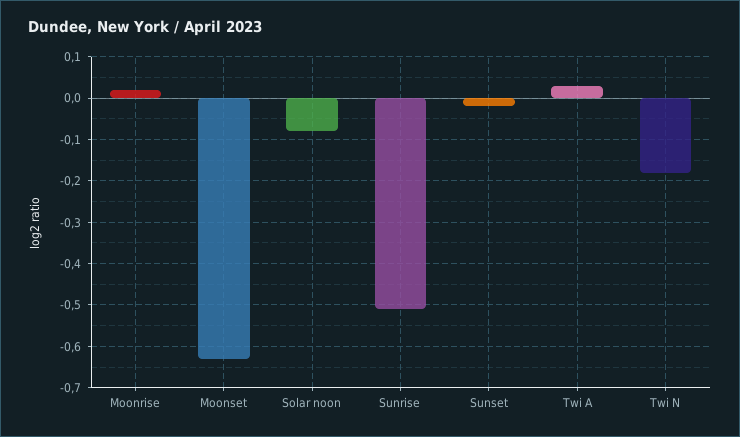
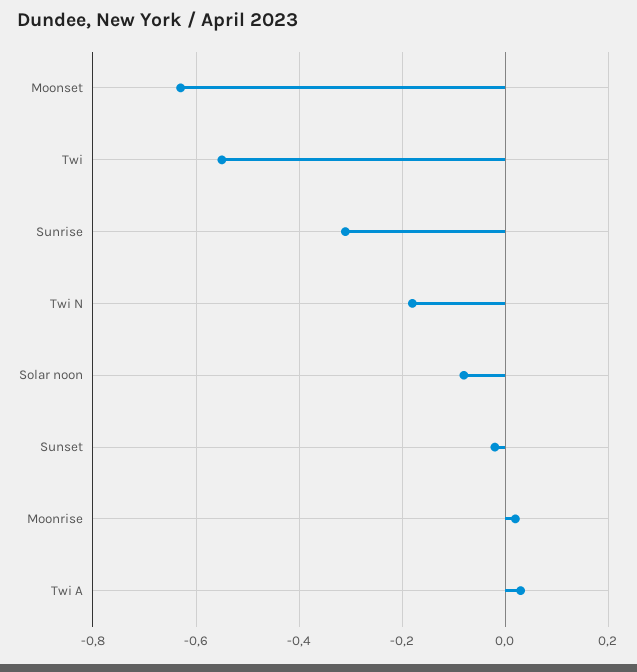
  {
    "Moonrise": 0,
    "Moonset": -0.65,
    "Solar noon": -0.1,
-   "Sunrise": -0.5,
+   "Sunrise": -0.3,
    "Sunset": 0,
    "Twi A": 0.05,
-   "Twi N": -0.2
+   "Twi N": -0.2,
+   "Twi": -0.55
  }

